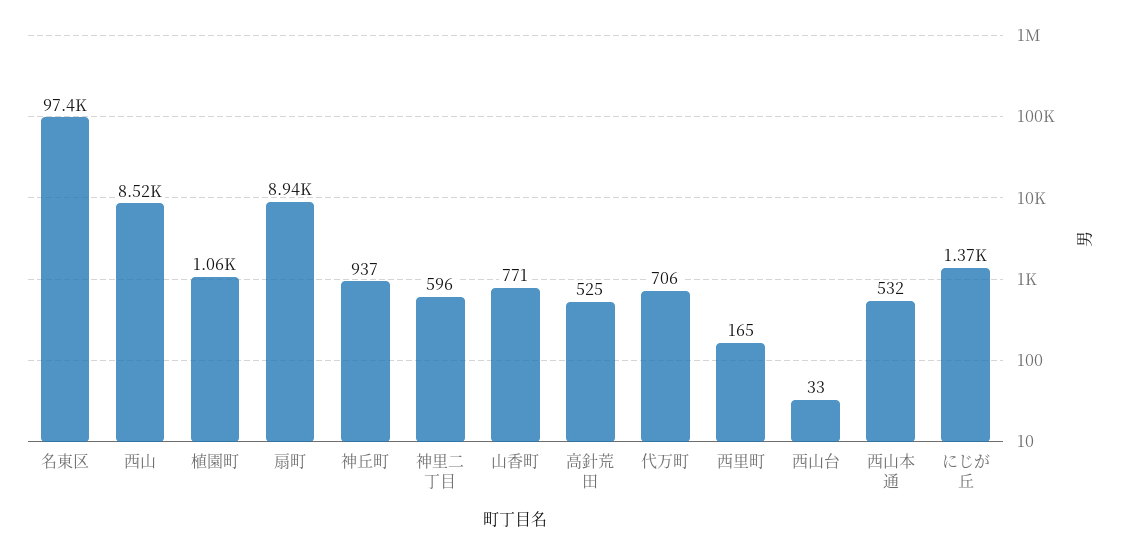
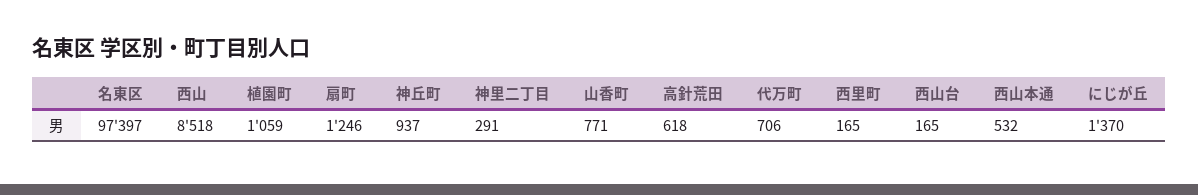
  {
    "名東区": 97397,
    "西山": 8518,
    "植園町": 1059,
-   "扇町": 8940,
+   "扇町": 1246,
    "神丘町": 937,
-   "神里二丁目": 596,
+   "神里二丁目": 291,
    "山香町": 771,
-   "高針荒田": 525,
+   "高針荒田": 618,
    "代万町": 706,
    "西里町": 165,
-   "西山台": 33,
+   "西山台": 165,
    "西山本通": 532,
    "にじが丘": 1370
  }

